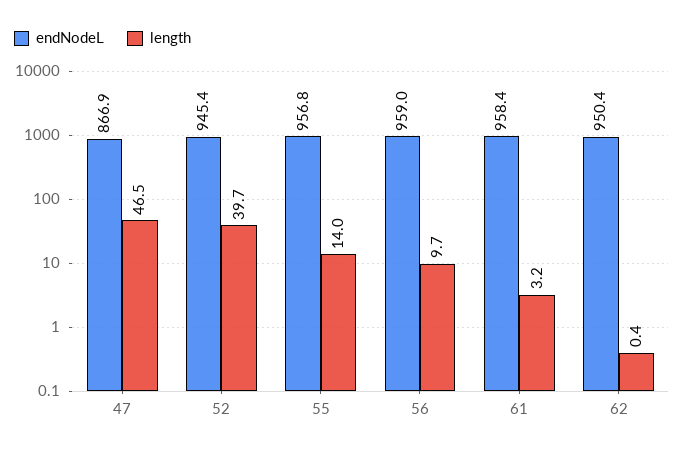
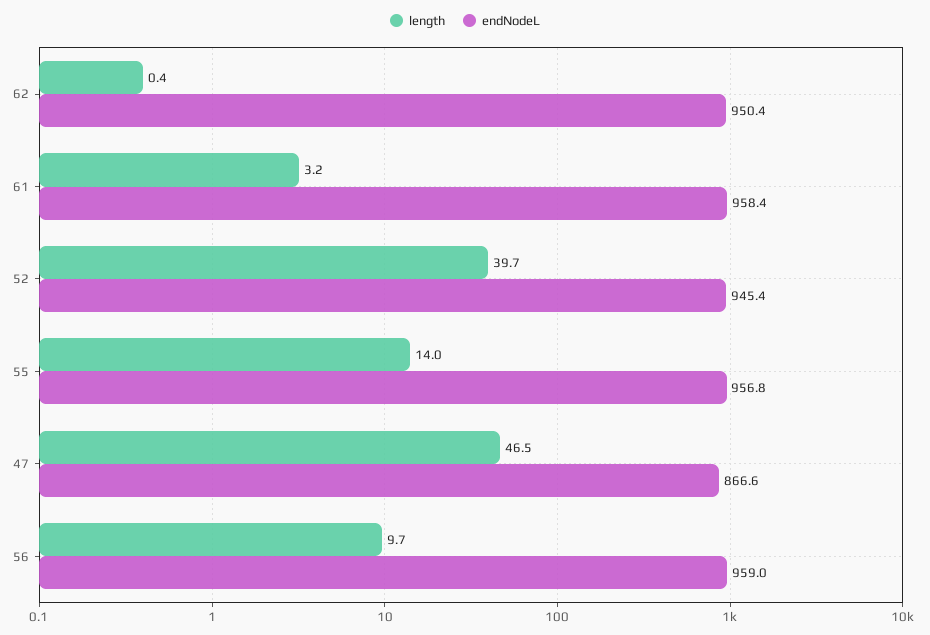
  {
    "endNodeL": {
-     "47": 866.9,
+     "47": 866.6,
      "52": 945.4,
      "55": 956.8,
      "56": 959,
      "61": 958.4,
      "62": 950.4
    },
    "length": {
      "47": 46.5,
      "52": 39.7,
      "55": 14,
      "56": 9.7,
      "61": 3.2,
      "62": 0.4
    }
  }

